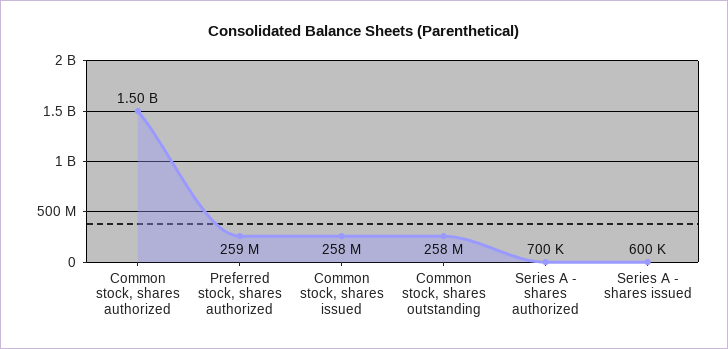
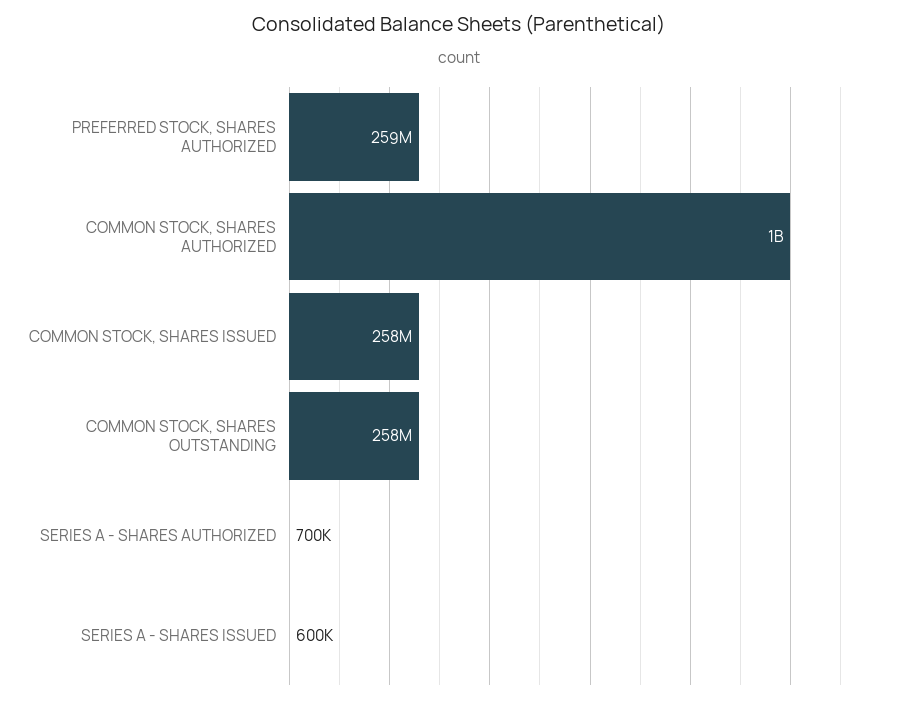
  {
-   "Common stock, shares authorized": 1500000000,
+   "Common stock, shares authorized": 1000000000,
    "Preferred stock, shares authorized": 259000000,
    "Common stock, shares issued": 258000000,
    "Common stock, shares outstanding": 258000000,
    "Series A - shares authorized": 700000,
    "Series A - shares issued": 600000
  }

